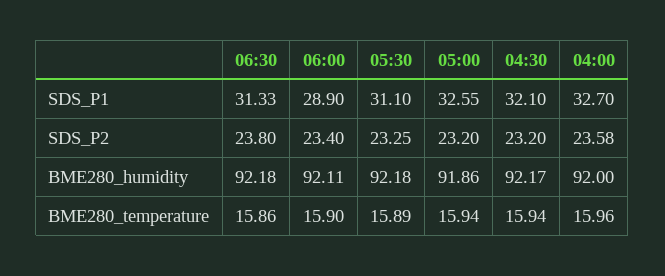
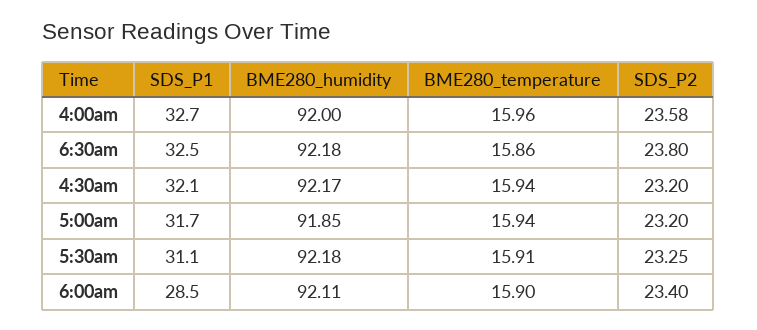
  {
    "06:30": {
-     "SDS_P1": 31.33,
+     "SDS_P1": 32.5,
      "SDS_P2": 23.8,
      "BME280_humidity": 92.18,
      "BME280_temperature": 15.86
    },
    "06:00": {
-     "SDS_P1": 28.9,
+     "SDS_P1": 28.5,
      "SDS_P2": 23.4,
      "BME280_humidity": 92.11,
      "BME280_temperature": 15.9
    },
    "05:30": {
      "SDS_P1": 31.1,
      "SDS_P2": 23.25,
      "BME280_humidity": 92.18,
-     "BME280_temperature": 15.89
+     "BME280_temperature": 15.91
    },
    "05:00": {
-     "SDS_P1": 32.55,
+     "SDS_P1": 31.7,
      "SDS_P2": 23.2,
-     "BME280_humidity": 91.86,
+     "BME280_humidity": 91.85,
      "BME280_temperature": 15.94
    },
    "04:30": {
      "SDS_P1": 32.1,
      "SDS_P2": 23.2,
      "BME280_humidity": 92.17,
      "BME280_temperature": 15.94
    },
    "04:00": {
      "SDS_P1": 32.7,
      "SDS_P2": 23.58,
      "BME280_humidity": 92,
      "BME280_temperature": 15.96
    }
  }

